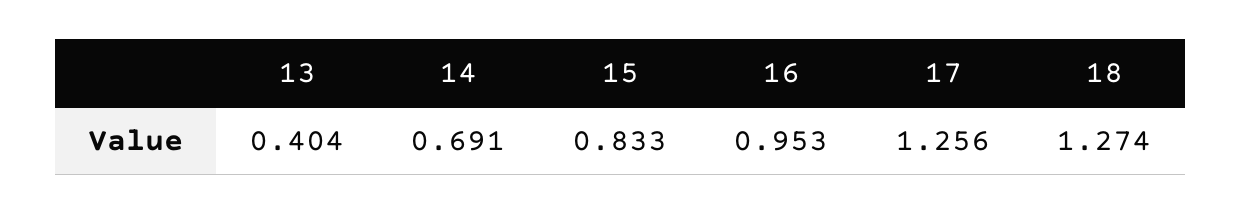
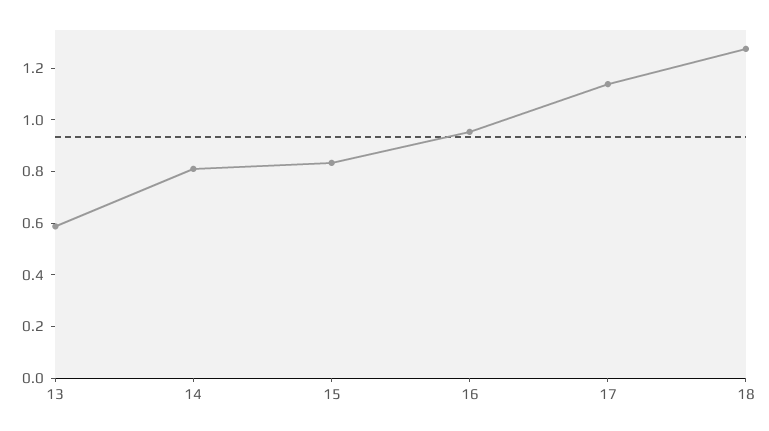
  {
-   "13": 0.404,
+   "13": 0.6,
-   "14": 0.691,
+   "14": 0.8,
    "15": 0.833,
    "16": 0.953,
-   "17": 1.256,
+   "17": 1.15,
    "18": 1.274
  }

